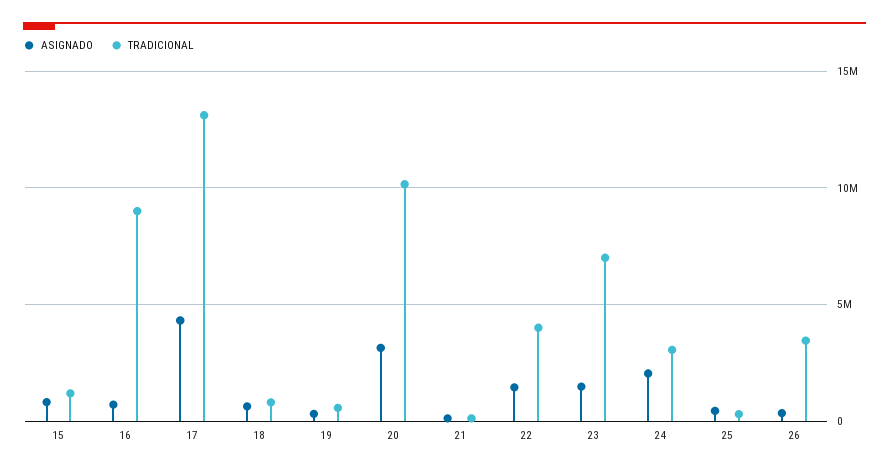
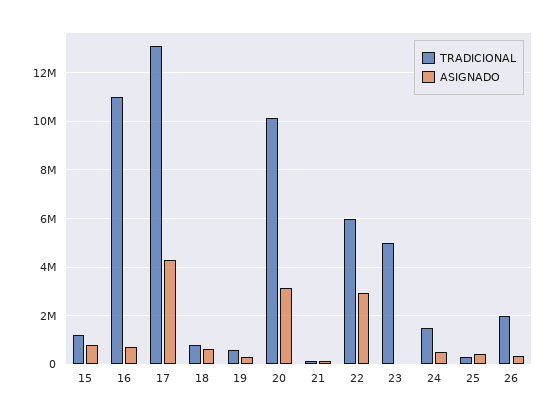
  {
    "ASIGNADO": {
      "15": 750000,
      "16": 750000,
      "17": 4250000,
      "18": 750000,
      "19": 250000,
      "20": 3250000,
      "21": 0,
-     "22": 1500000,
+     "22": 3000000,
-     "23": 1500000,
+     "23": 0,
-     "24": 2000000,
+     "24": 500000,
      "25": 500000,
      "26": 250000
    },
    "TRADICIONAL": {
      "15": 1250000,
-     "16": 9000000,
+     "16": 11000000,
      "17": 13000000,
      "18": 750000,
      "19": 500000,
      "20": 10250000,
      "21": 0,
-     "22": 4000000,
+     "22": 6000000,
-     "23": 7000000,
+     "23": 5000000,
-     "24": 3000000,
+     "24": 1500000,
      "25": 250000,
-     "26": 3500000
+     "26": 2000000
    }
  }

